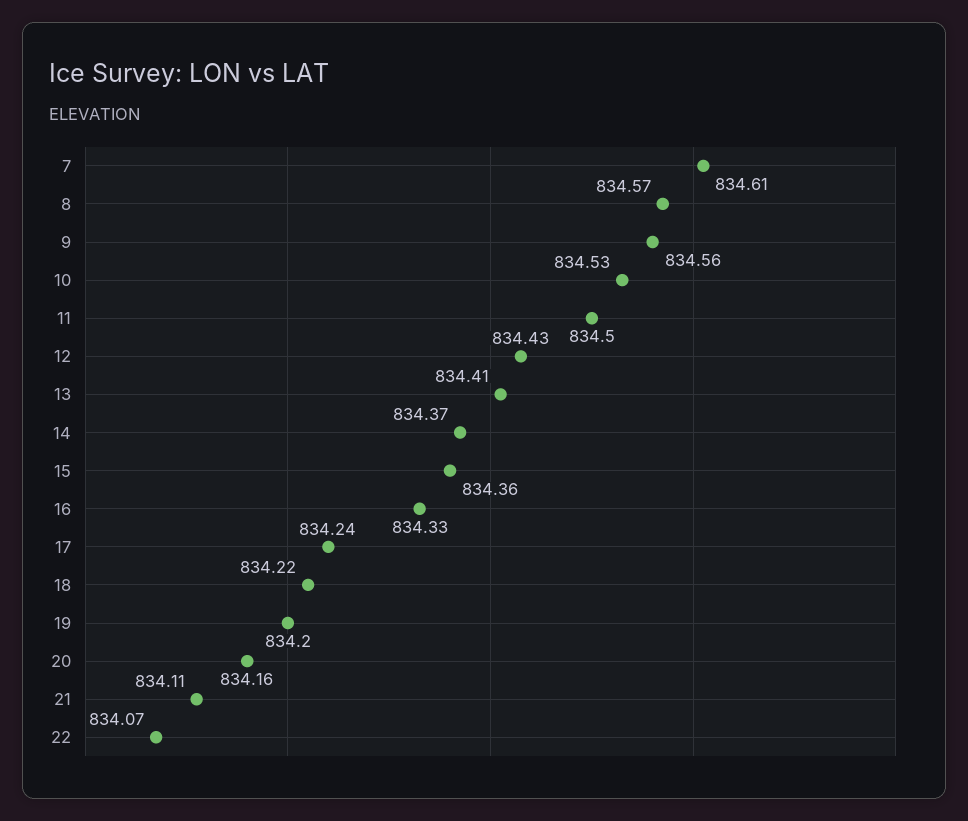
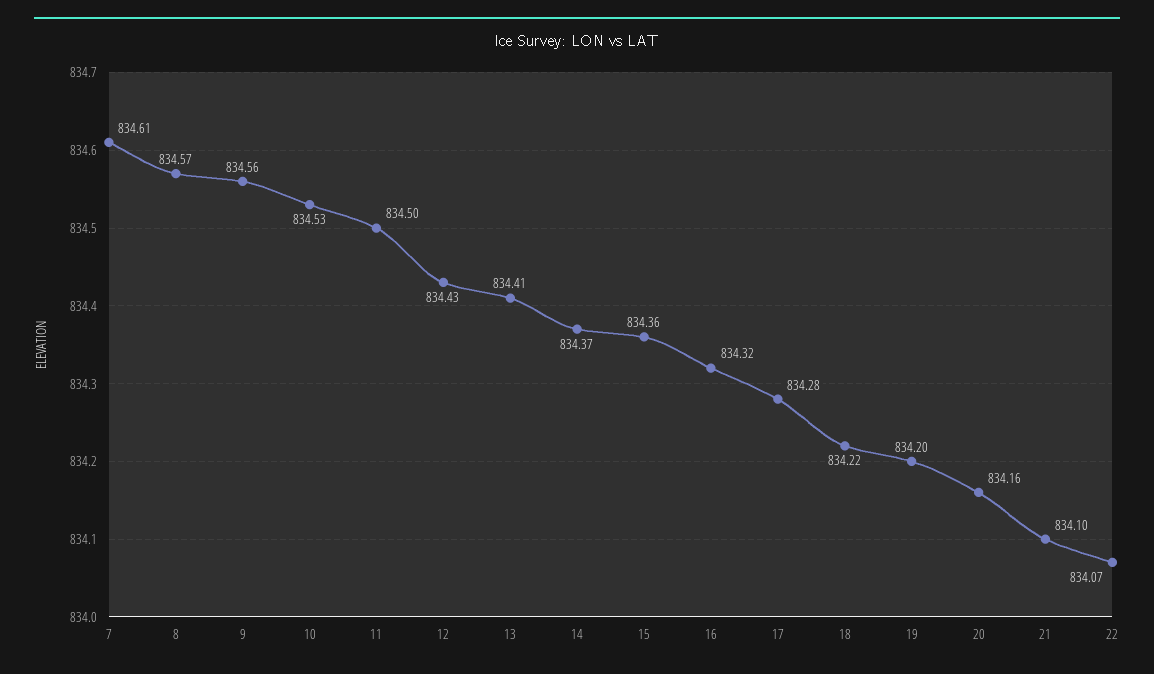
  {
    "7": 834.61,
    "8": 834.57,
    "9": 834.56,
    "10": 834.53,
    "11": 834.5,
    "12": 834.43,
    "13": 834.41,
    "14": 834.37,
    "15": 834.36,
-   "16": 834.33,
+   "16": 834.32,
-   "17": 834.24,
+   "17": 834.28,
    "18": 834.22,
    "19": 834.2,
    "20": 834.16,
-   "21": 834.11,
+   "21": 834.1,
    "22": 834.07
  }

